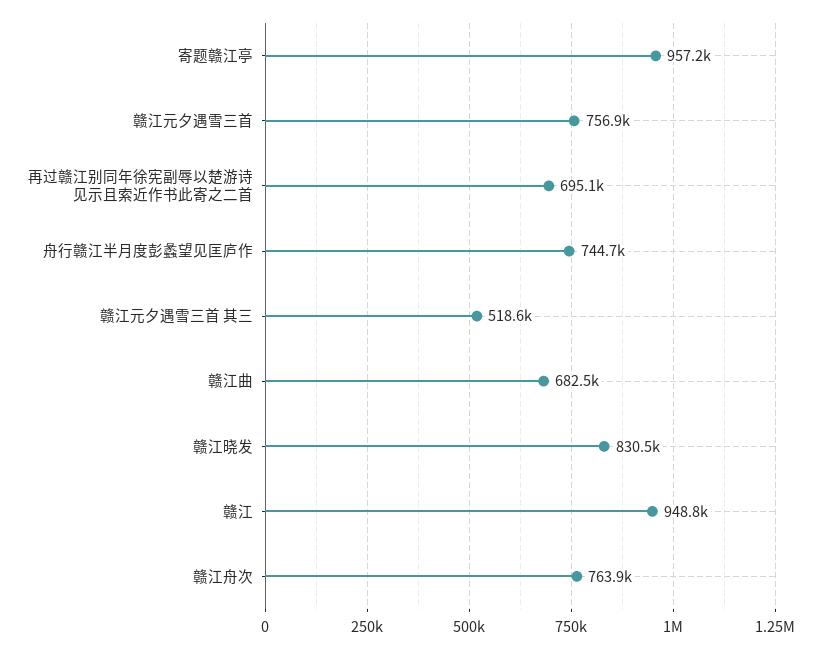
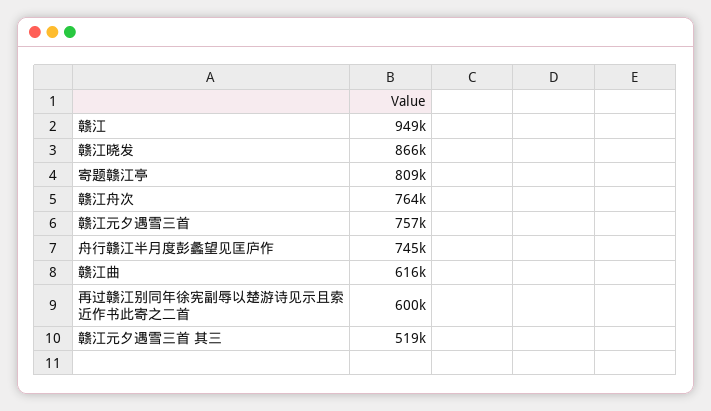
  {
-   "寄题赣江亭": 957200,
+   "寄题赣江亭": 809000,
    "赣江元夕遇雪三首": 756900,
-   "再过赣江别同年徐宪副辱以楚游诗见示且索近作书此寄之二首": 695100,
+   "再过赣江别同年徐宪副辱以楚游诗见示且索近作书此寄之二首": 600000,
    "舟行赣江半月度彭蠡望见匡庐作": 744700,
    "赣江元夕遇雪三首 其三": 518600,
-   "赣江曲": 682500,
+   "赣江曲": 616000,
-   "赣江晓发": 830500,
+   "赣江晓发": 866000,
    "赣江": 948800,
    "赣江舟次": 763900
  }

